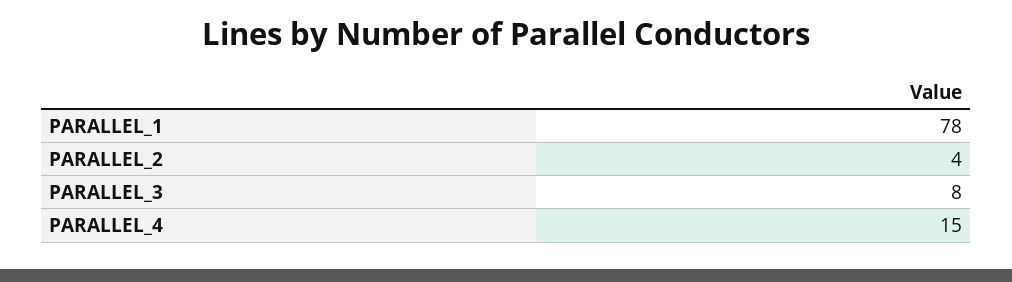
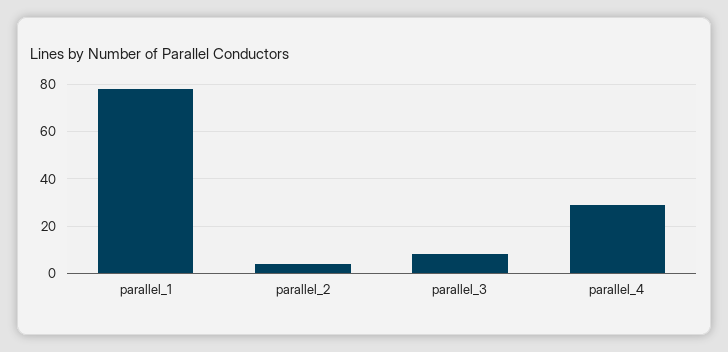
  {
    "PARALLEL_1": 78,
    "PARALLEL_2": 4,
    "PARALLEL_3": 8,
-   "PARALLEL_4": 15
+   "PARALLEL_4": 30
  }

